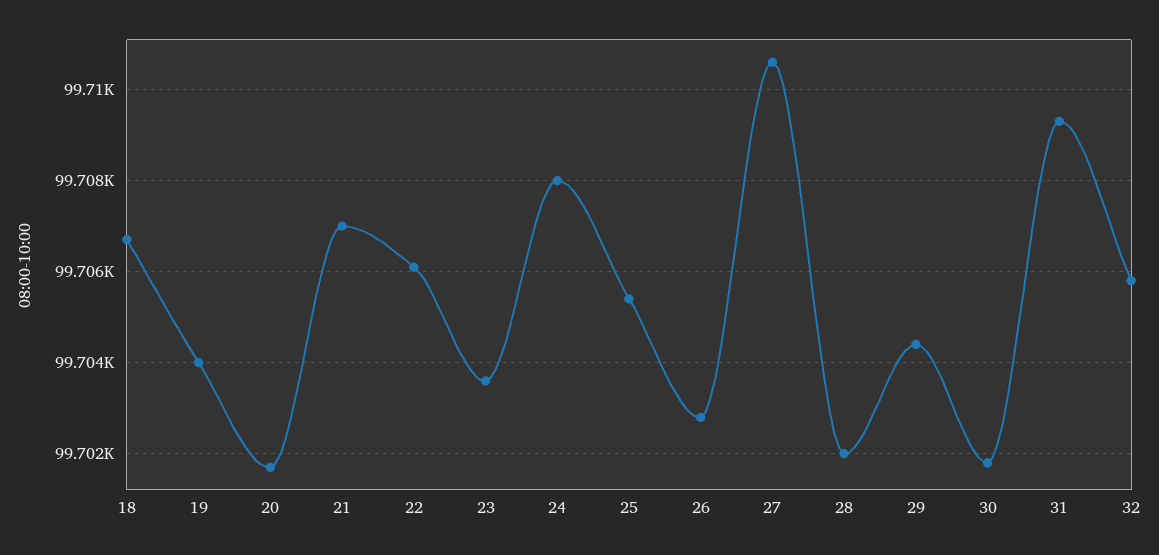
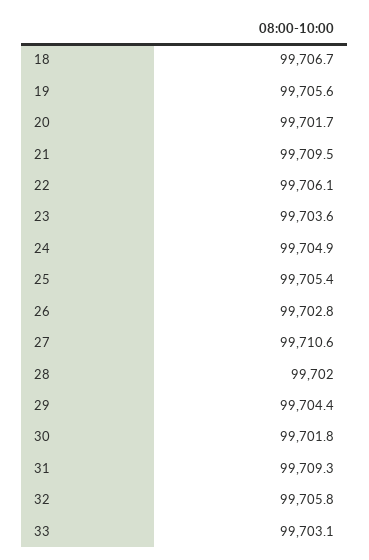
  {
    "18": 99706.7,
-   "19": 99704,
+   "19": 99705.6,
    "20": 99701.7,
-   "21": 99707,
+   "21": 99709.5,
    "22": 99706.1,
    "23": 99703.6,
-   "24": 99708,
+   "24": 99704.9,
    "25": 99705.4,
    "26": 99702.8,
    "27": 99710.6,
    "28": 99702,
    "29": 99704.4,
    "30": 99701.8,
    "31": 99709.3,
-   "32": 99705.8
+   "32": 99705.8,
+   "33": 99703.1
  }

